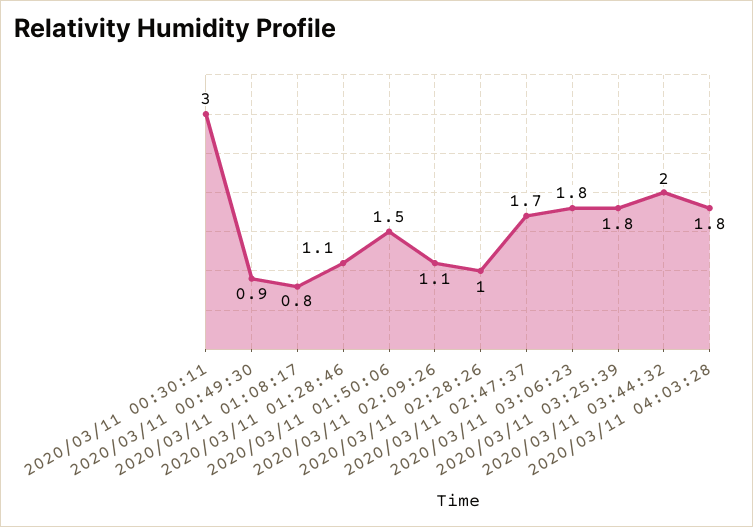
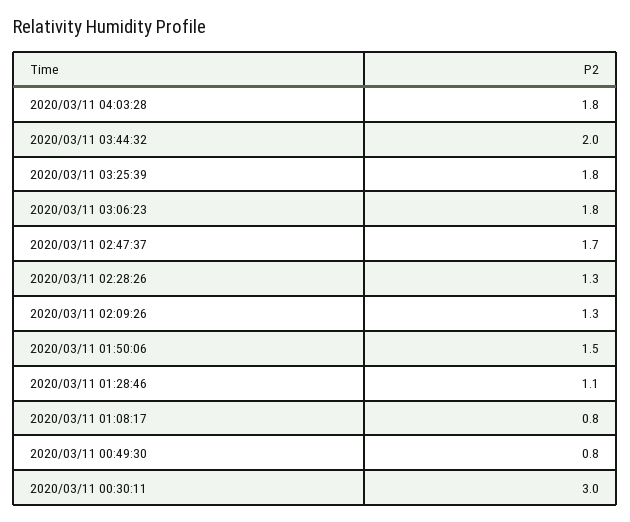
  {
    "2020/03/11 00:30:11": 3,
-   "2020/03/11 00:49:30": 0.9,
+   "2020/03/11 00:49:30": 0.8,
    "2020/03/11 01:08:17": 0.8,
    "2020/03/11 01:28:46": 1.1,
    "2020/03/11 01:50:06": 1.5,
-   "2020/03/11 02:09:26": 1.1,
+   "2020/03/11 02:09:26": 1.3,
-   "2020/03/11 02:28:26": 1,
+   "2020/03/11 02:28:26": 1.3,
    "2020/03/11 02:47:37": 1.7,
    "2020/03/11 03:06:23": 1.8,
    "2020/03/11 03:25:39": 1.8,
    "2020/03/11 03:44:32": 2,
    "2020/03/11 04:03:28": 1.8
  }

